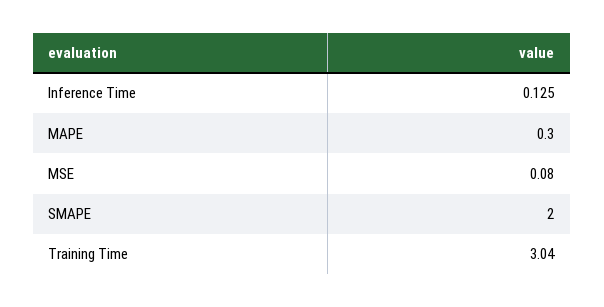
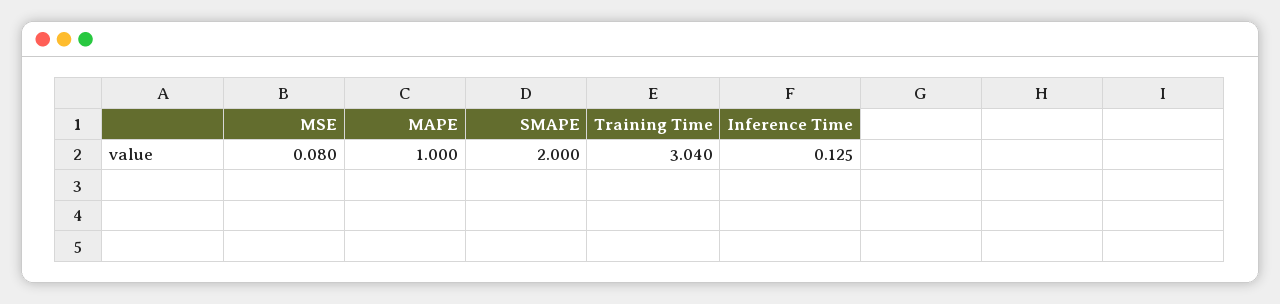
  {
    "Inference Time": 0.125,
-   "MAPE": 0.3,
+   "MAPE": 1,
    "MSE": 0.08,
    "SMAPE": 2,
    "Training Time": 3.04
  }

